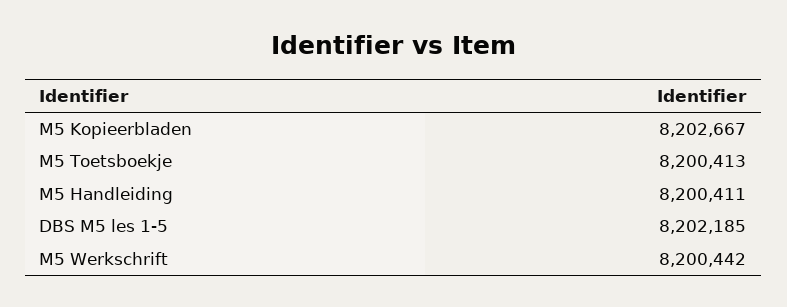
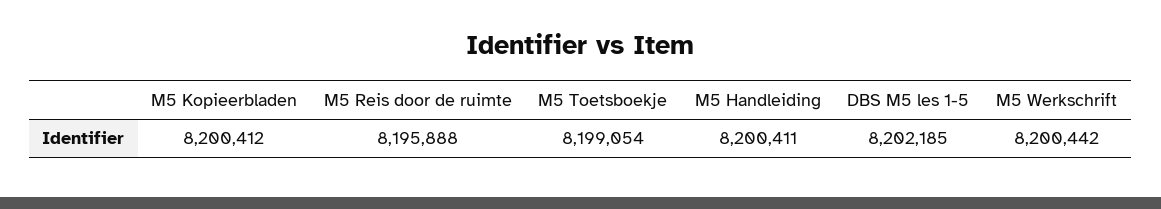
  {
-   "M5 Kopieerbladen": 8202667,
+   "M5 Kopieerbladen": 8200412,
-   "M5 Toetsboekje": 8200413,
+   "M5 Toetsboekje": 8199054,
    "M5 Handleiding": 8200411,
    "DBS M5 les 1-5": 8202185,
-   "M5 Werkschrift": 8200442
+   "M5 Werkschrift": 8200442,
+   "M5 Reis door de ruimte": 8195888
  }

